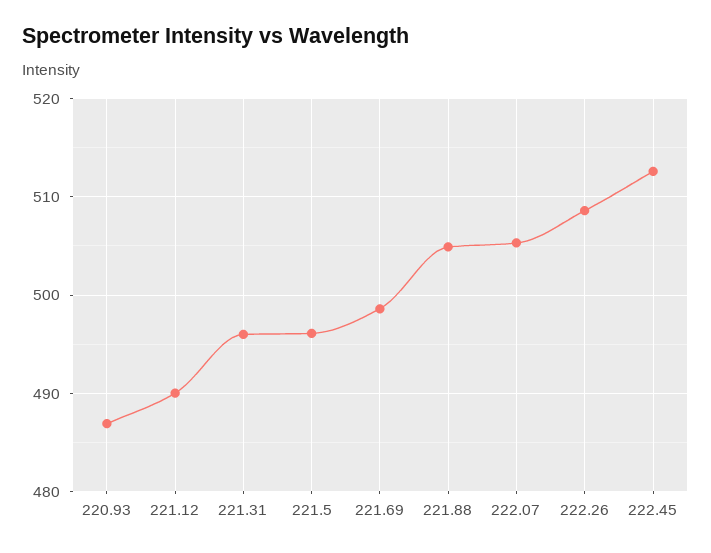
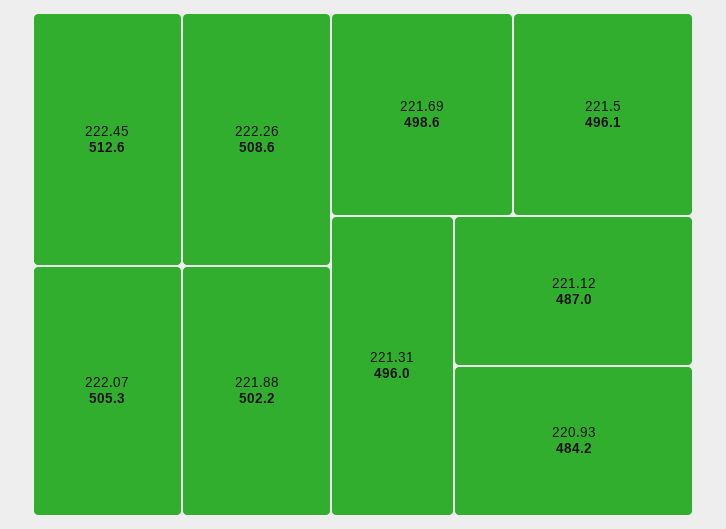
  {
-   "220.93": 487,
+   "220.93": 484.2,
-   "221.12": 490,
+   "221.12": 487,
    "221.31": 496,
    "221.5": 496.1,
    "221.69": 498.6,
-   "221.88": 505,
+   "221.88": 502.2,
    "222.07": 505.3,
    "222.26": 508.6,
    "222.45": 512.6
  }

